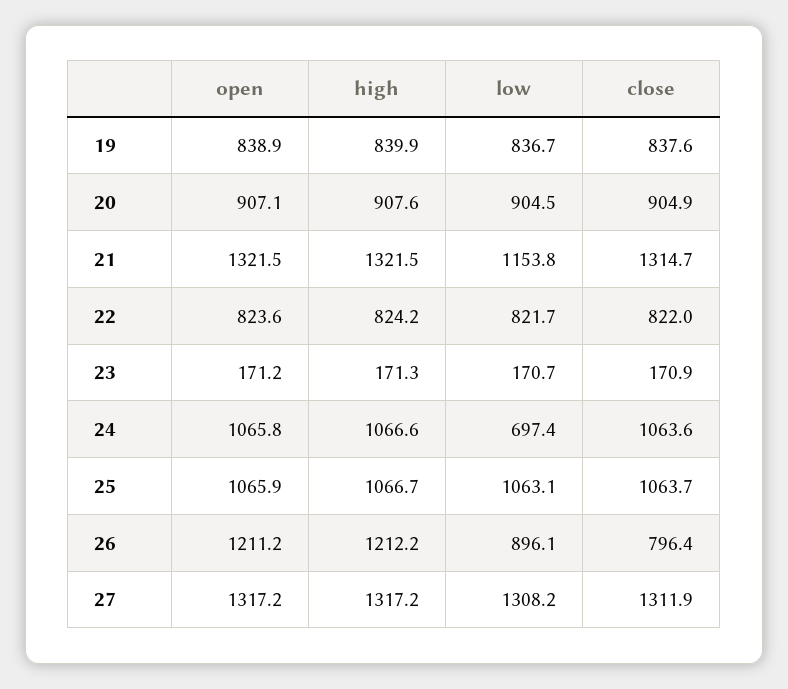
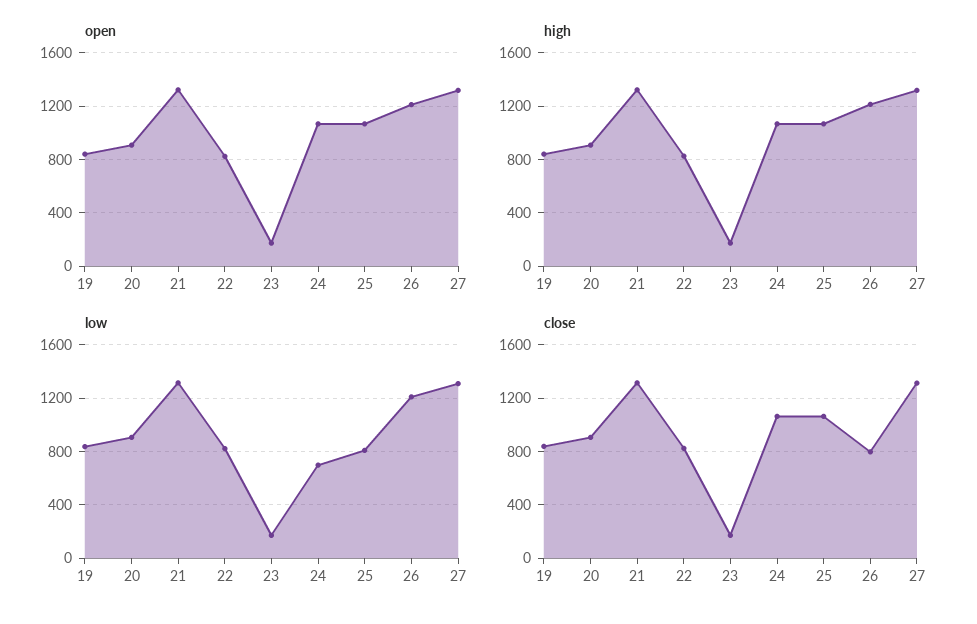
  {
    "open": {
      "19": 838.9,
      "20": 907.1,
      "21": 1321.5,
      "22": 823.6,
      "23": 171.2,
      "24": 1065.8,
      "25": 1065.9,
      "26": 1211.2,
      "27": 1317.2
    },
    "high": {
      "19": 839.9,
      "20": 907.6,
      "21": 1321.5,
      "22": 824.2,
      "23": 171.3,
      "24": 1066.6,
      "25": 1066.7,
      "26": 1212.2,
      "27": 1317.2
    },
    "low": {
      "19": 836.7,
      "20": 904.5,
-     "21": 1153.8,
+     "21": 1300,
      "22": 821.7,
      "23": 170.7,
      "24": 697.4,
-     "25": 1063.1,
+     "25": 800,
-     "26": 896.1,
+     "26": 1200,
      "27": 1308.2
    },
    "close": {
      "19": 837.6,
      "20": 904.9,
      "21": 1314.7,
      "22": 822,
      "23": 170.9,
      "24": 1063.6,
      "25": 1063.7,
      "26": 796.4,
      "27": 1311.9
    }
  }

